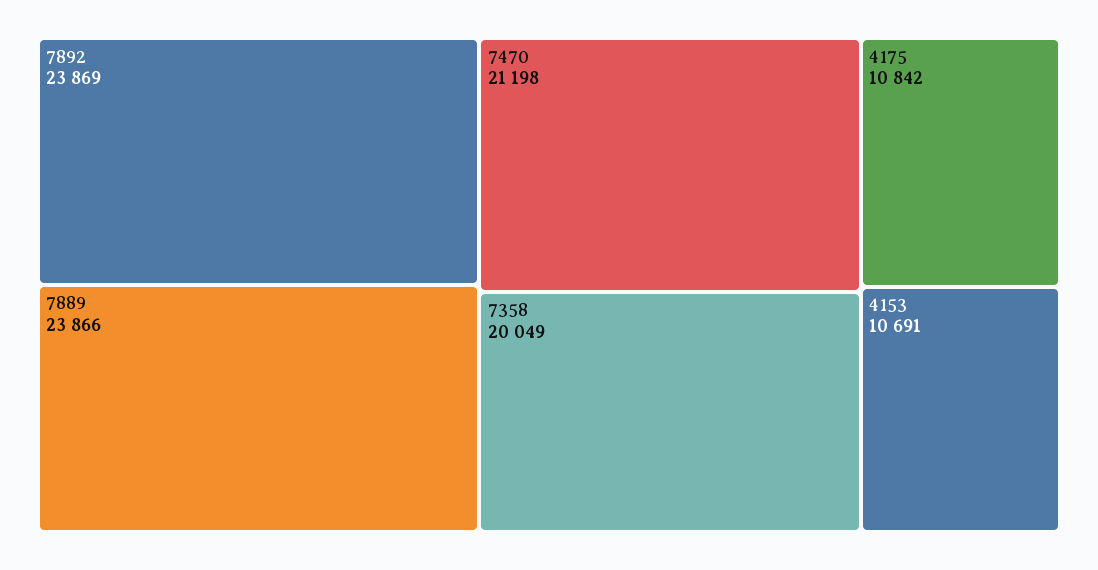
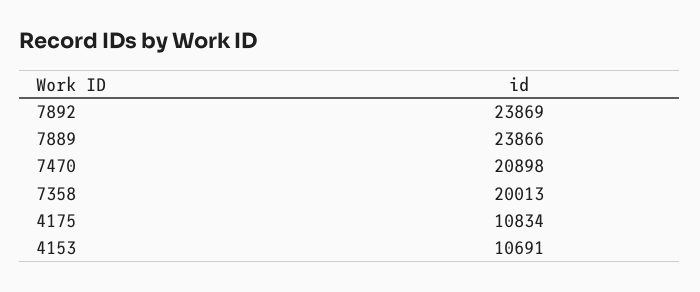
  {
    "7892": 23869,
    "7889": 23866,
-   "7470": 21198,
+   "7470": 20898,
-   "7358": 20049,
+   "7358": 20013,
-   "4175": 10842,
+   "4175": 10834,
    "4153": 10691
  }

